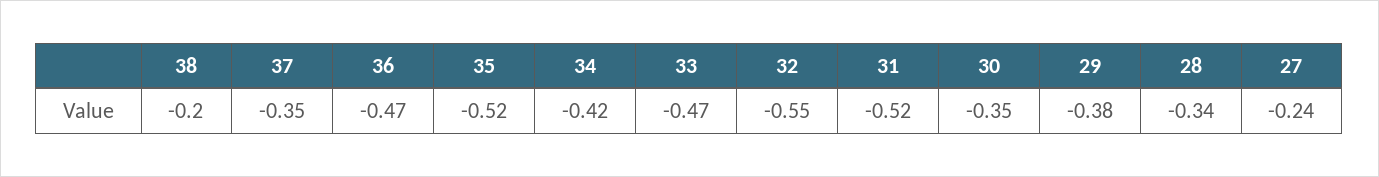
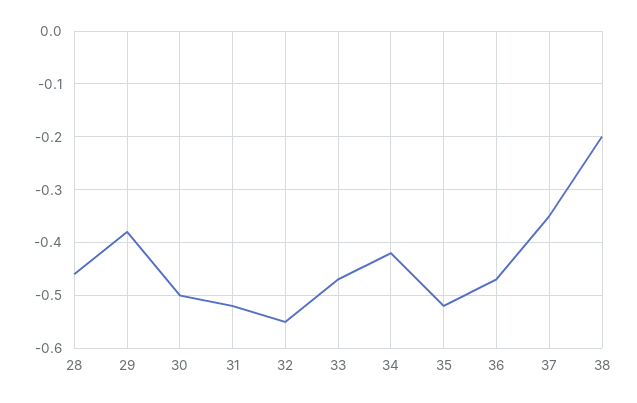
  {
    "38": -0.2,
    "37": -0.35,
    "36": -0.47,
    "35": -0.52,
    "34": -0.42,
    "33": -0.47,
    "32": -0.55,
    "31": -0.52,
-   "30": -0.35,
+   "30": -0.5,
    "29": -0.38,
-   "28": -0.34,
+   "28": -0.45
-   "27": -0.24
  }

